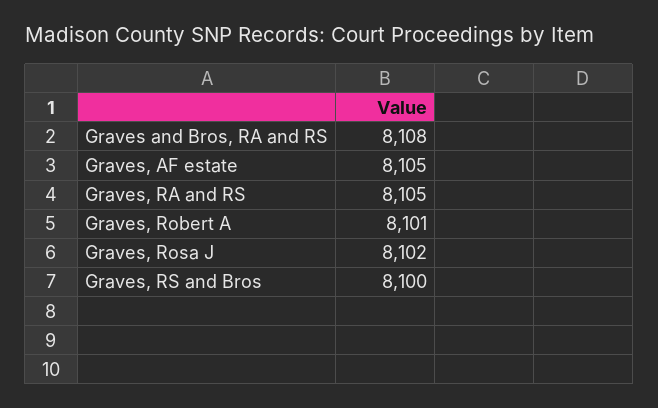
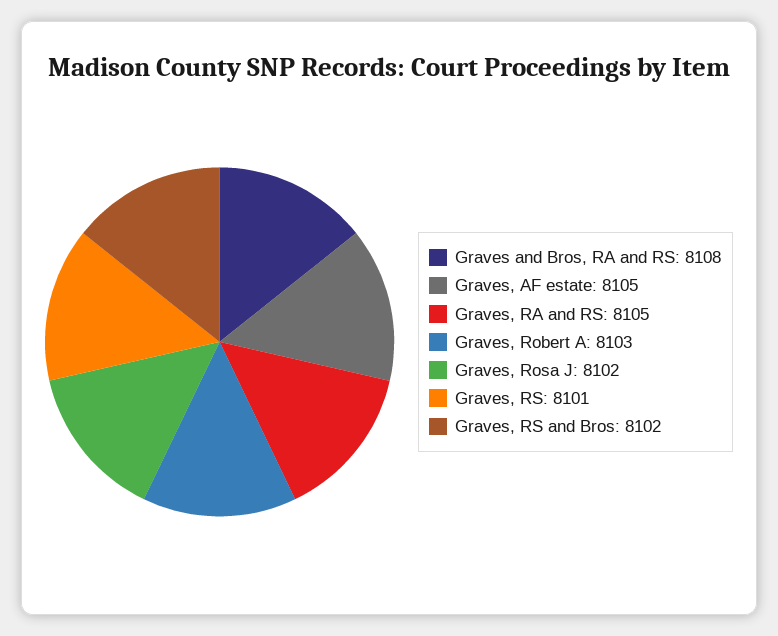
  {
    "Graves and Bros, RA and RS": 8108,
    "Graves, AF estate": 8105,
    "Graves, RA and RS": 8105,
-   "Graves, Robert A": 8101,
+   "Graves, Robert A": 8103,
    "Graves, Rosa J": 8102,
-   "Graves, RS and Bros": 8100
+   "Graves, RS and Bros": 8102,
+   "Graves, RS": 8101
  }

